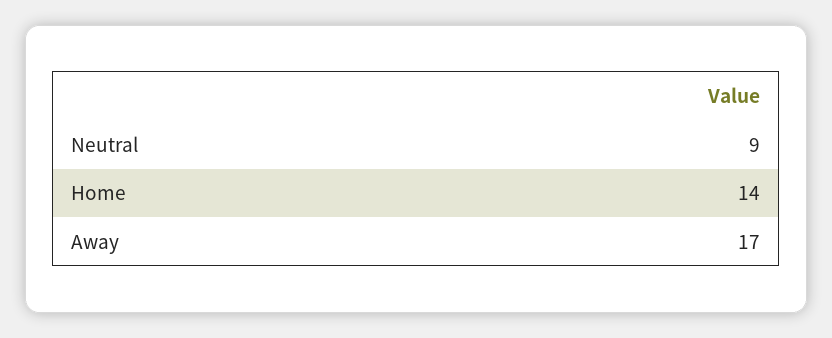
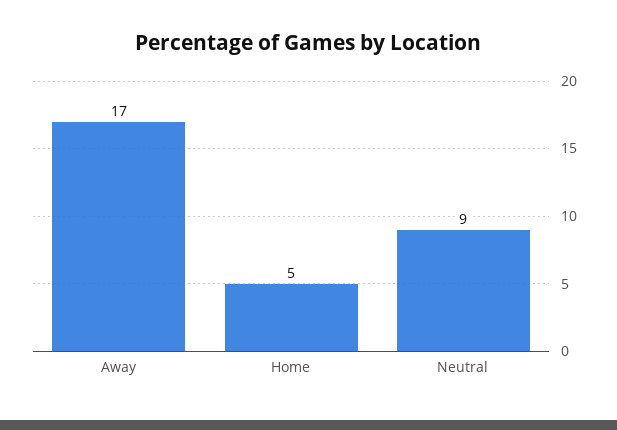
  {
    "Neutral": 9,
-   "Home": 14,
+   "Home": 5,
    "Away": 17
  }

